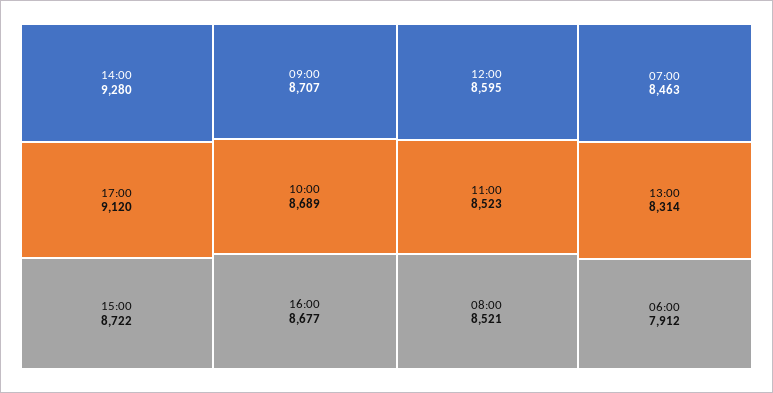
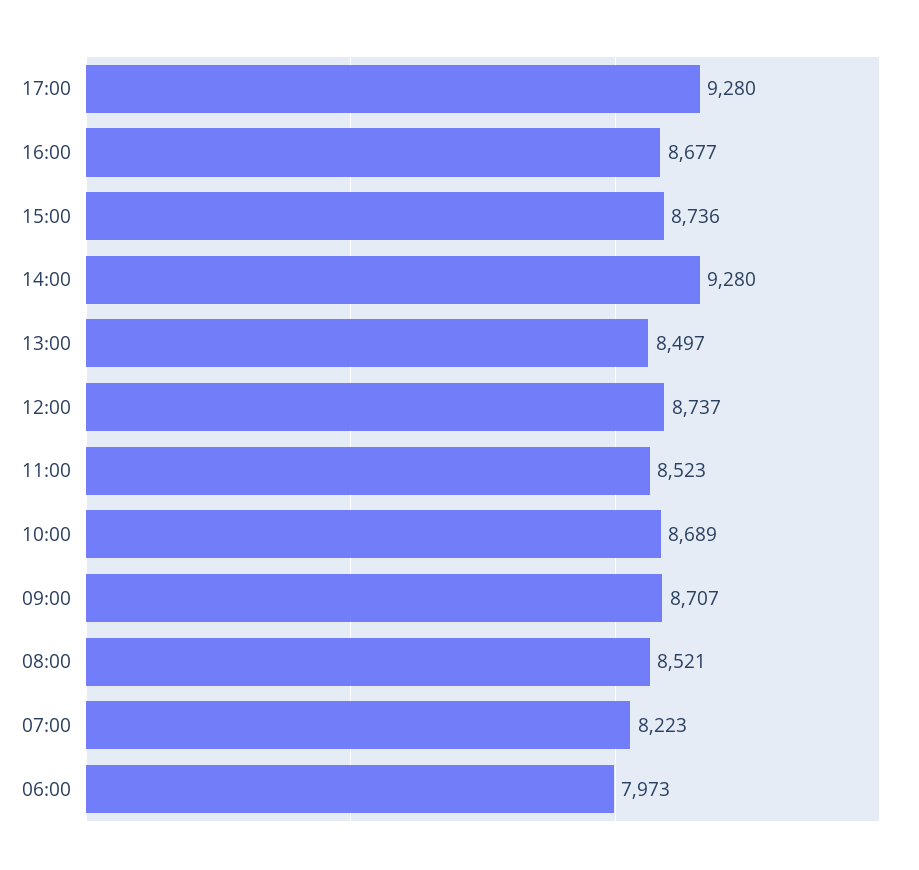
  {
    "14:00": 9280,
-   "17:00": 9120,
+   "17:00": 9280,
-   "15:00": 8722,
+   "15:00": 8736,
    "09:00": 8707,
    "10:00": 8689,
    "16:00": 8677,
-   "12:00": 8595,
+   "12:00": 8737,
    "11:00": 8523,
    "08:00": 8521,
-   "07:00": 8463,
+   "07:00": 8223,
-   "13:00": 8314,
+   "13:00": 8497,
-   "06:00": 7912
+   "06:00": 7973
  }

